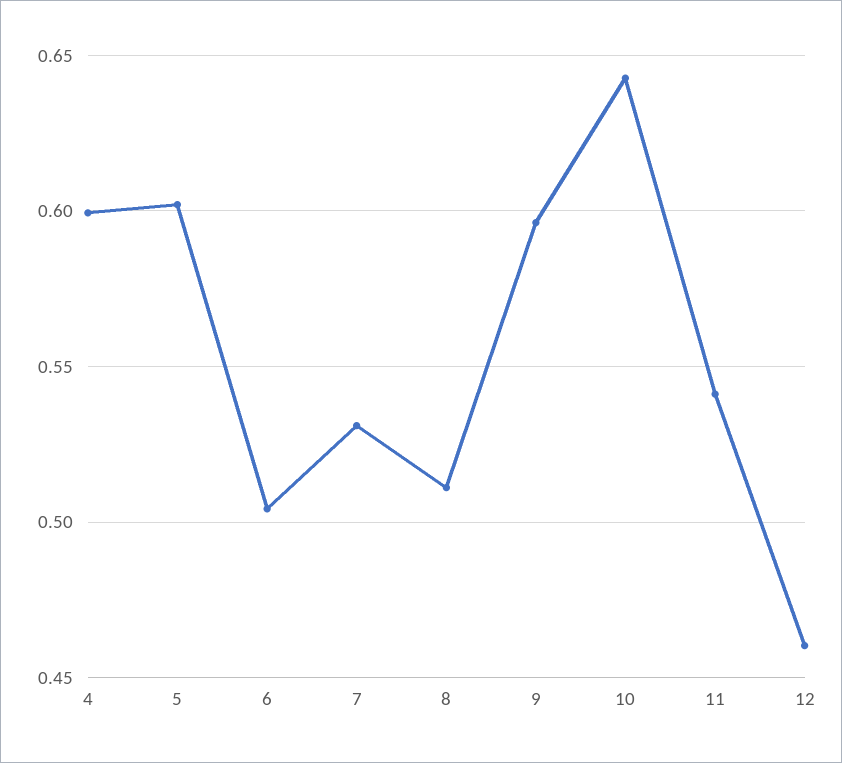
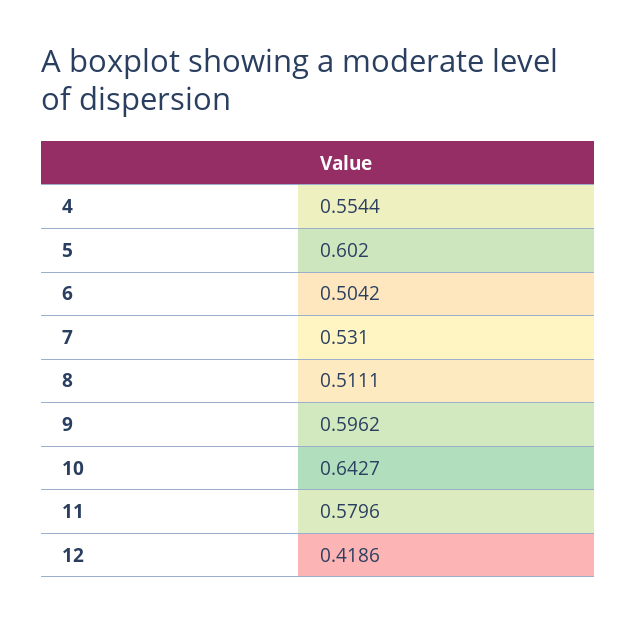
  {
-   "4": 0.6,
+   "4": 0.5544,
    "5": 0.602,
    "6": 0.5042,
    "7": 0.531,
    "8": 0.5111,
    "9": 0.5962,
    "10": 0.6427,
-   "11": 0.54,
+   "11": 0.5796,
-   "12": 0.46
+   "12": 0.4186
  }

